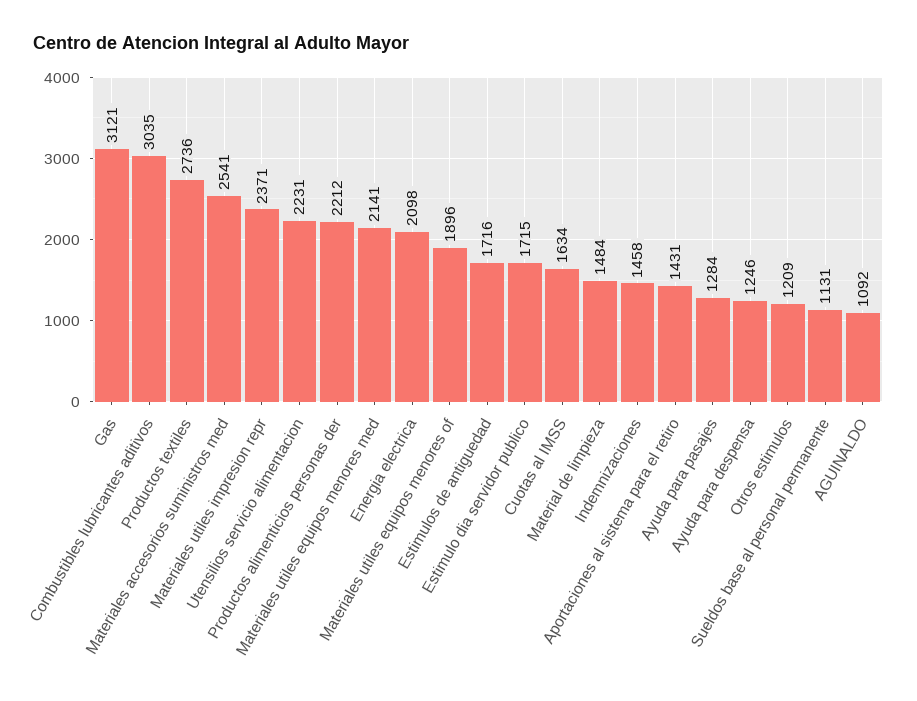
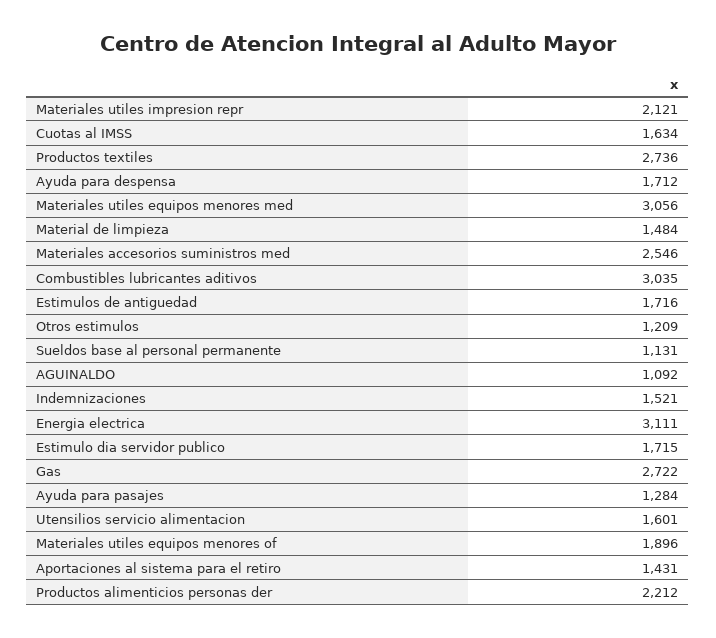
  {
-   "Gas": 3121,
+   "Gas": 2722,
    "Combustibles lubricantes aditivos": 3035,
    "Productos textiles": 2736,
-   "Materiales accesorios suministros med": 2541,
+   "Materiales accesorios suministros med": 2546,
-   "Materiales utiles impresion repr": 2371,
+   "Materiales utiles impresion repr": 2121,
-   "Utensilios servicio alimentacion": 2231,
+   "Utensilios servicio alimentacion": 1601,
    "Productos alimenticios personas der": 2212,
-   "Materiales utiles equipos menores med": 2141,
+   "Materiales utiles equipos menores med": 3056,
-   "Energia electrica": 2098,
+   "Energia electrica": 3111,
    "Materiales utiles equipos menores of": 1896,
    "Estimulos de antiguedad": 1716,
    "Estimulo dia servidor publico": 1715,
    "Cuotas al IMSS": 1634,
    "Material de limpieza": 1484,
-   "Indemnizaciones": 1458,
+   "Indemnizaciones": 1521,
    "Aportaciones al sistema para el retiro": 1431,
    "Ayuda para pasajes": 1284,
-   "Ayuda para despensa": 1246,
+   "Ayuda para despensa": 1712,
    "Otros estimulos": 1209,
    "Sueldos base al personal permanente": 1131,
    "AGUINALDO": 1092
  }

